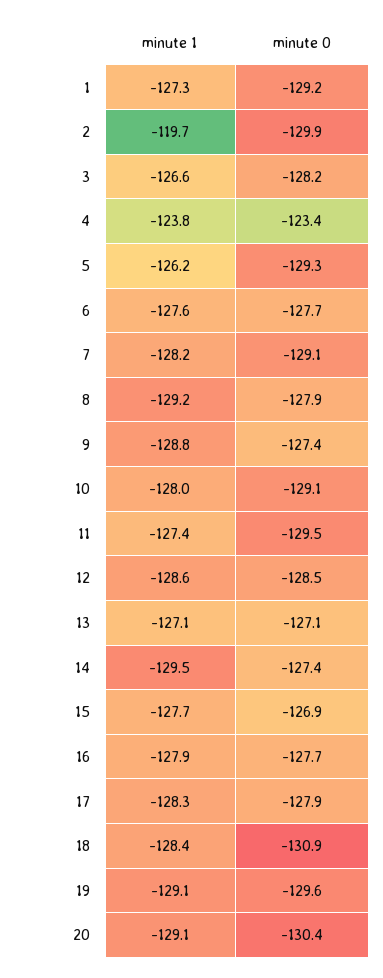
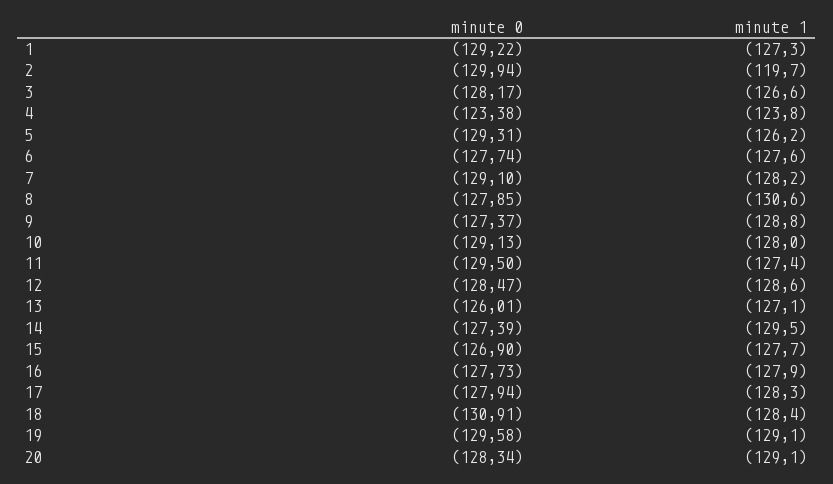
  {
    "minute 1": {
      "1": -127.3,
      "2": -119.7,
      "3": -126.6,
      "4": -123.8,
      "5": -126.2,
      "6": -127.6,
      "7": -128.2,
-     "8": -129.2,
+     "8": -130.6,
      "9": -128.8,
      "10": -128,
      "11": -127.4,
      "12": -128.6,
      "13": -127.1,
      "14": -129.5,
      "15": -127.7,
      "16": -127.9,
      "17": -128.3,
      "18": -128.4,
      "19": -129.1,
      "20": -129.1
    },
    "minute 0": {
      "1": -129.22,
      "2": -129.94,
      "3": -128.17,
      "4": -123.38,
      "5": -129.31,
      "6": -127.74,
      "7": -129.1,
      "8": -127.85,
      "9": -127.37,
      "10": -129.13,
      "11": -129.5,
      "12": -128.47,
-     "13": -127.1,
+     "13": -126.01,
      "14": -127.39,
      "15": -126.9,
      "16": -127.73,
      "17": -127.94,
      "18": -130.91,
      "19": -129.58,
-     "20": -130.4
+     "20": -128.34
    }
  }

